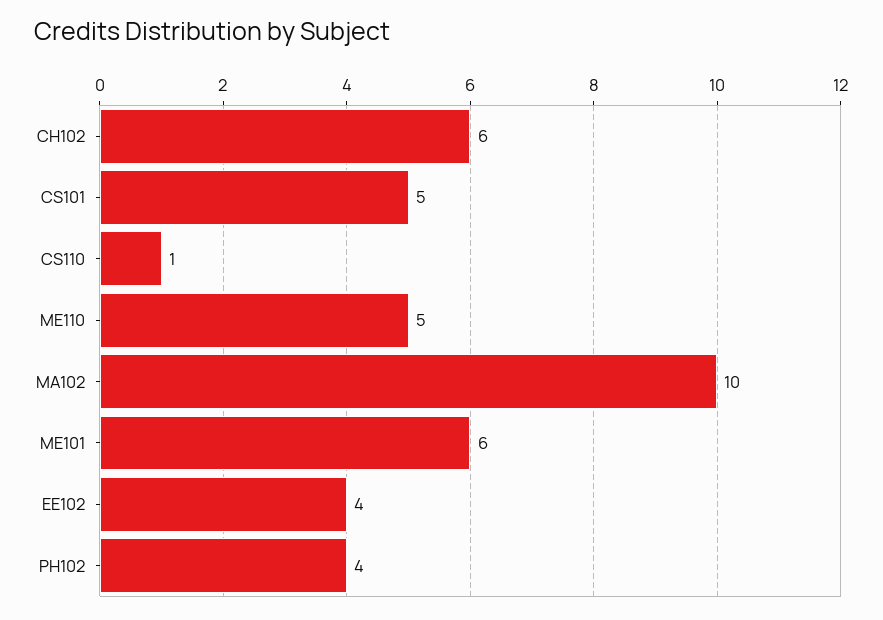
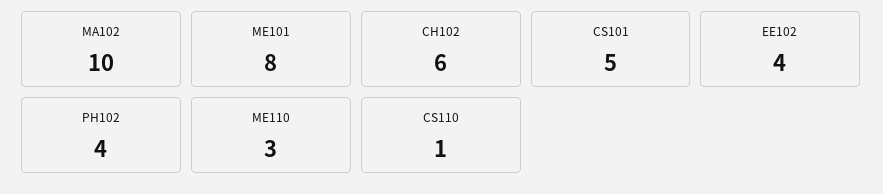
  {
    "CH102": 6,
    "CS101": 5,
    "CS110": 1,
-   "ME110": 5,
+   "ME110": 3,
    "MA102": 10,
-   "ME101": 6,
+   "ME101": 8,
    "EE102": 4,
    "PH102": 4
  }

